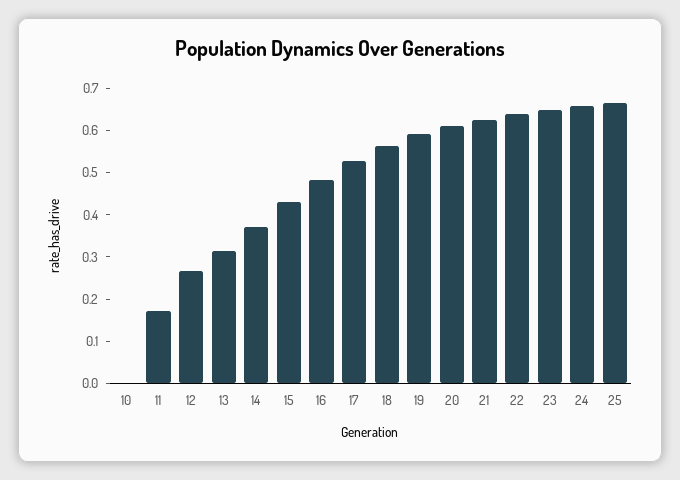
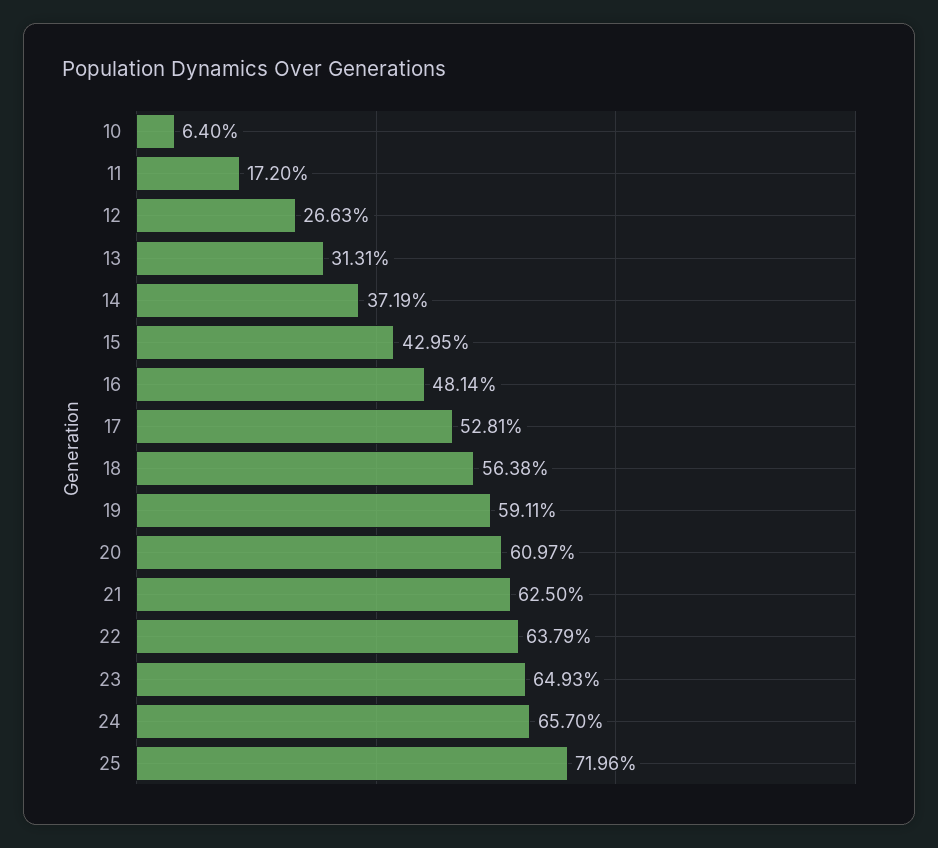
  {
-   "10": 0,
+   "10": 0.064,
    "11": 0.172,
    "12": 0.2663,
    "13": 0.3131,
    "14": 0.3719,
    "15": 0.4295,
    "16": 0.4814,
    "17": 0.5281,
    "18": 0.5638,
    "19": 0.5911,
    "20": 0.6097,
    "21": 0.625,
    "22": 0.6379,
    "23": 0.6493,
    "24": 0.657,
-   "25": 0.66
+   "25": 0.7196
  }

